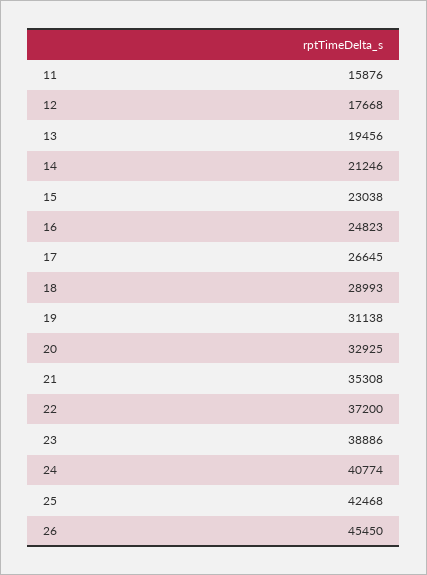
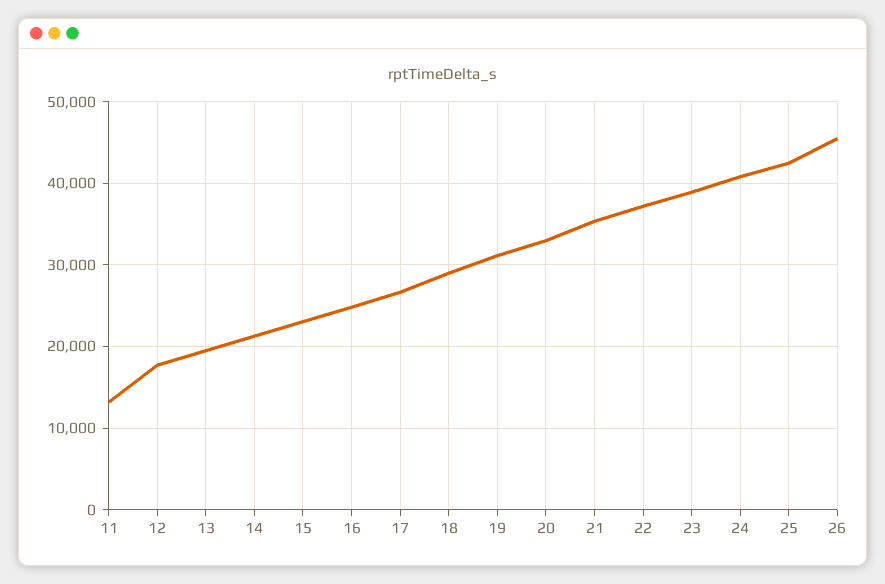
  {
-   "11": 15876,
+   "11": 13000,
    "12": 17668,
    "13": 19456,
    "14": 21246,
    "15": 23038,
    "16": 24823,
    "17": 26645,
    "18": 28993,
    "19": 31138,
    "20": 32925,
    "21": 35308,
    "22": 37200,
    "23": 38886,
    "24": 40774,
    "25": 42468,
    "26": 45450
  }

